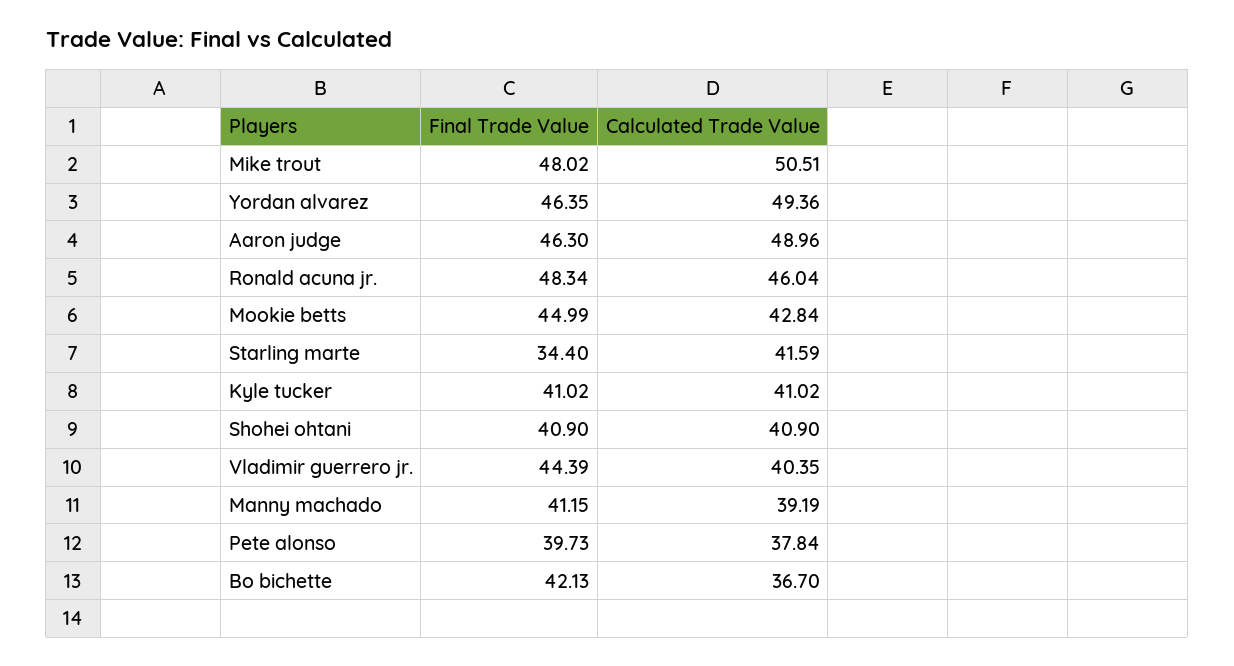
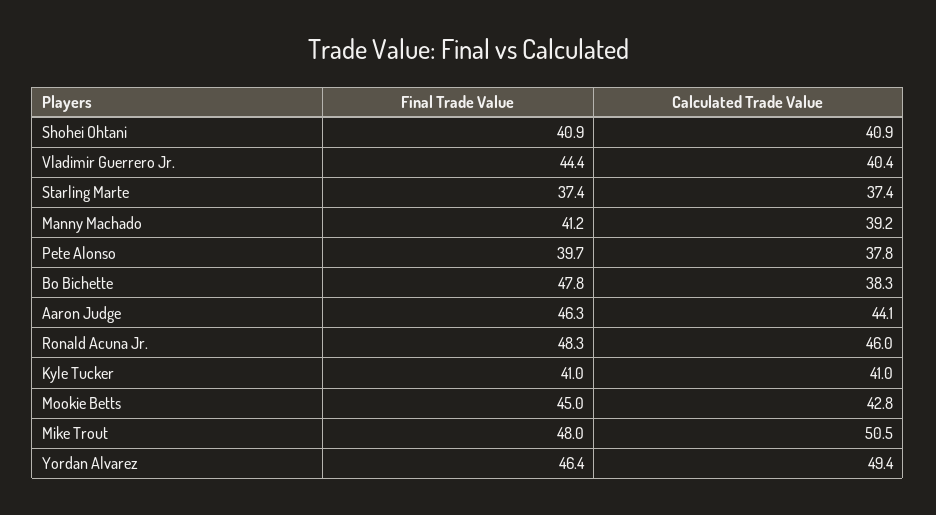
  {
    "Final Trade Value": {
      "Mike trout": 48.02,
      "Yordan alvarez": 46.35,
      "Aaron judge": 46.3,
      "Ronald acuna jr.": 48.34,
      "Mookie betts": 44.99,
-     "Starling marte": 34.4,
+     "Starling marte": 37.4,
      "Kyle tucker": 41.02,
      "Shohei ohtani": 40.9,
      "Vladimir guerrero jr.": 44.39,
      "Manny machado": 41.15,
      "Pete alonso": 39.73,
-     "Bo bichette": 42.13
+     "Bo bichette": 47.8
    },
    "Calculated Trade Value": {
      "Mike trout": 50.51,
      "Yordan alvarez": 49.36,
-     "Aaron judge": 48.96,
+     "Aaron judge": 44.1,
      "Ronald acuna jr.": 46.04,
      "Mookie betts": 42.84,
-     "Starling marte": 41.59,
+     "Starling marte": 37.4,
      "Kyle tucker": 41.02,
      "Shohei ohtani": 40.9,
      "Vladimir guerrero jr.": 40.35,
      "Manny machado": 39.19,
      "Pete alonso": 37.84,
-     "Bo bichette": 36.7
+     "Bo bichette": 38.3
    }
  }

